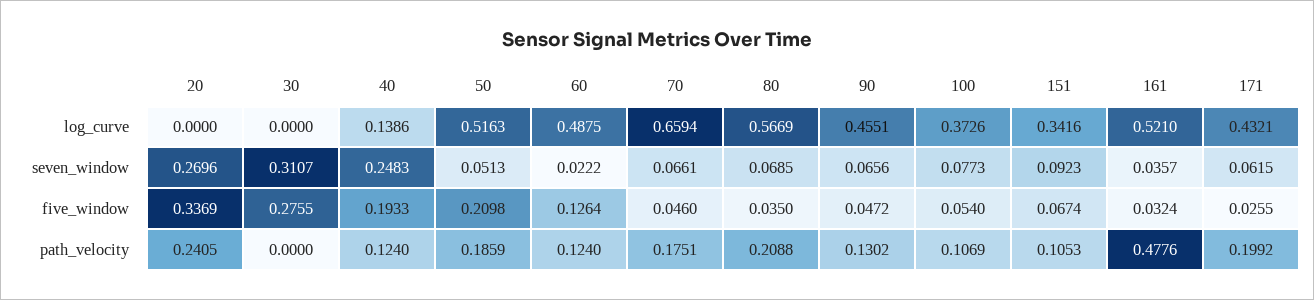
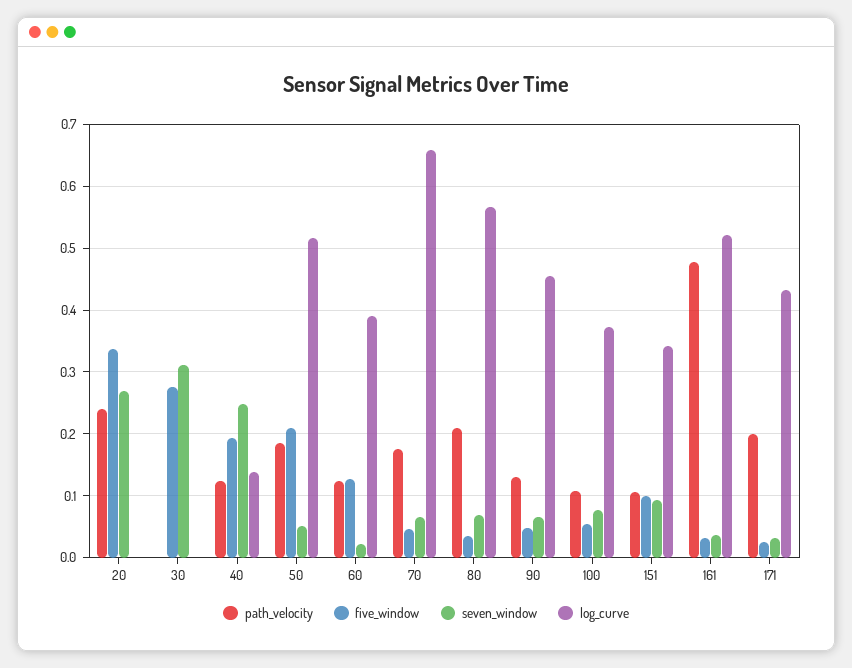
  {
    "log_curve": {
      "20": 0,
      "30": 0,
      "40": 0.1386,
      "50": 0.5163,
-     "60": 0.4875,
+     "60": 0.39,
      "70": 0.6594,
      "80": 0.5669,
      "90": 0.4551,
      "100": 0.3726,
      "151": 0.3416,
      "161": 0.521,
      "171": 0.4321
    },
    "seven_window": {
      "20": 0.2696,
      "30": 0.3107,
      "40": 0.2483,
      "50": 0.0513,
      "60": 0.0222,
      "70": 0.0661,
      "80": 0.0685,
      "90": 0.0656,
      "100": 0.0773,
      "151": 0.0923,
      "161": 0.0357,
-     "171": 0.0615
+     "171": 0.03
    },
    "five_window": {
      "20": 0.3369,
      "30": 0.2755,
      "40": 0.1933,
      "50": 0.2098,
      "60": 0.1264,
      "70": 0.046,
      "80": 0.035,
      "90": 0.0472,
      "100": 0.054,
-     "151": 0.0674,
+     "151": 0.1,
      "161": 0.0324,
      "171": 0.0255
    },
    "path_velocity": {
      "20": 0.2405,
      "30": 0,
      "40": 0.124,
      "50": 0.1859,
      "60": 0.124,
      "70": 0.1751,
      "80": 0.2088,
      "90": 0.1302,
      "100": 0.1069,
      "151": 0.1053,
      "161": 0.4776,
      "171": 0.1992
    }
  }

